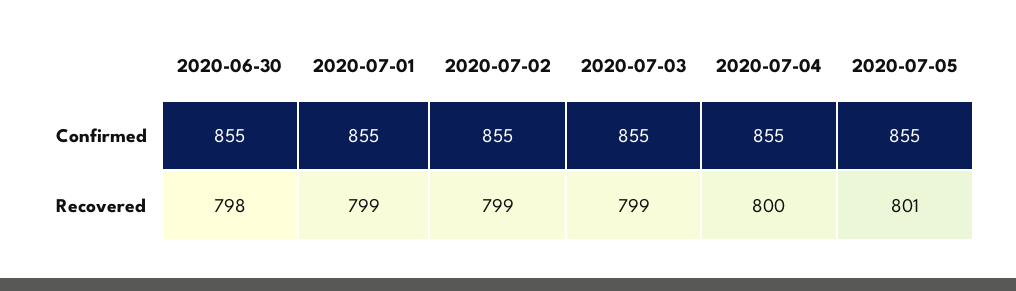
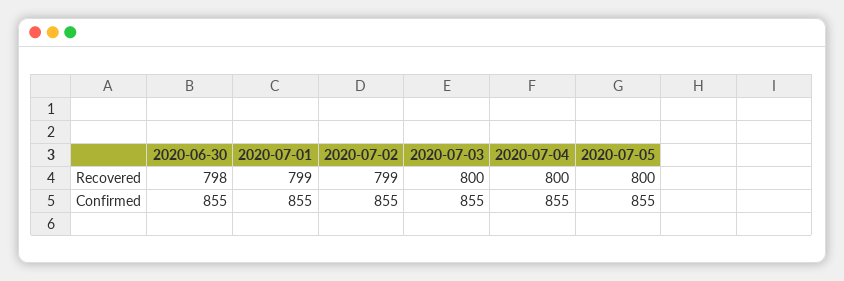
  {
    "2020-06-30": {
      "Confirmed": 855,
      "Recovered": 798
    },
    "2020-07-01": {
      "Confirmed": 855,
      "Recovered": 799
    },
    "2020-07-02": {
      "Confirmed": 855,
      "Recovered": 799
    },
    "2020-07-03": {
      "Confirmed": 855,
-     "Recovered": 799
+     "Recovered": 800
    },
    "2020-07-04": {
      "Confirmed": 855,
      "Recovered": 800
    },
    "2020-07-05": {
      "Confirmed": 855,
-     "Recovered": 801
+     "Recovered": 800
    }
  }

